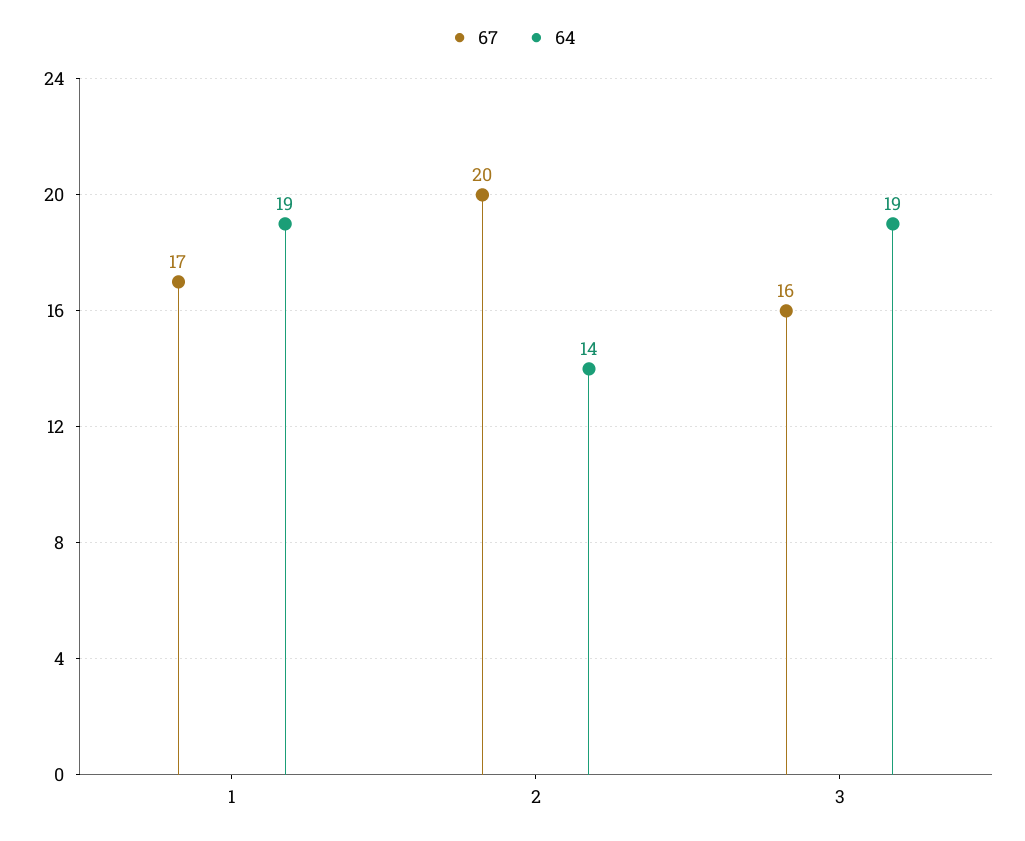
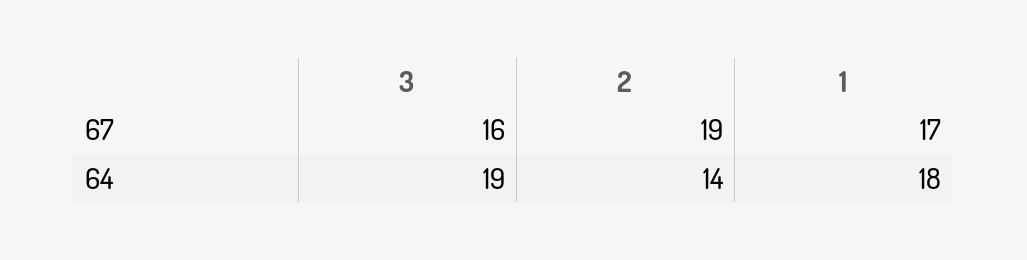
  {
    "67": {
      "1": 17,
-     "2": 20,
+     "2": 19,
      "3": 16
    },
    "64": {
-     "1": 19,
+     "1": 18,
      "2": 14,
      "3": 19
    }
  }

